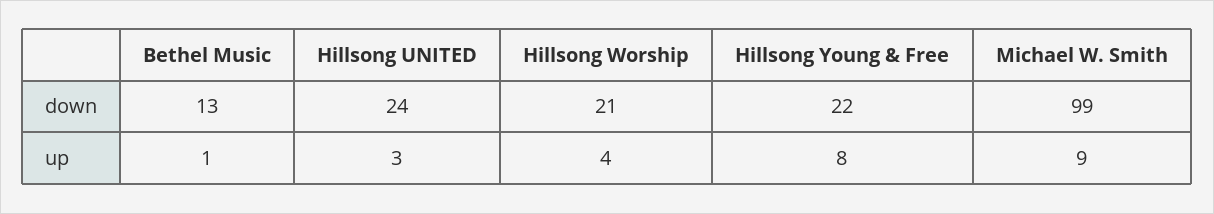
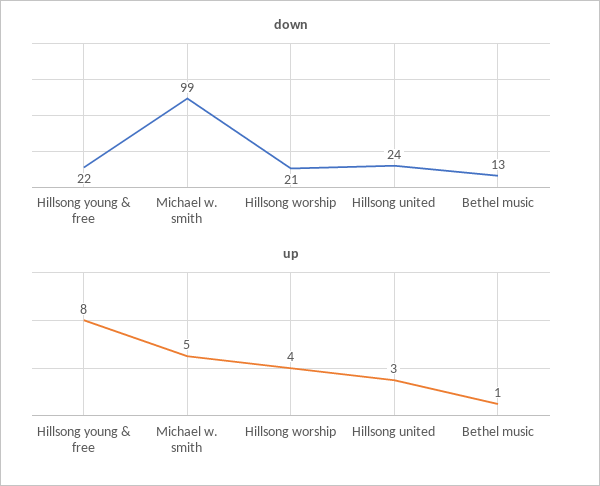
  {
    "down": {
      "Bethel Music": 13,
      "Hillsong UNITED": 24,
      "Hillsong Worship": 21,
      "Hillsong Young & Free": 22,
      "Michael W. Smith": 99
    },
    "up": {
      "Bethel Music": 1,
      "Hillsong UNITED": 3,
      "Hillsong Worship": 4,
      "Hillsong Young & Free": 8,
-     "Michael W. Smith": 9
+     "Michael W. Smith": 5
    }
  }

